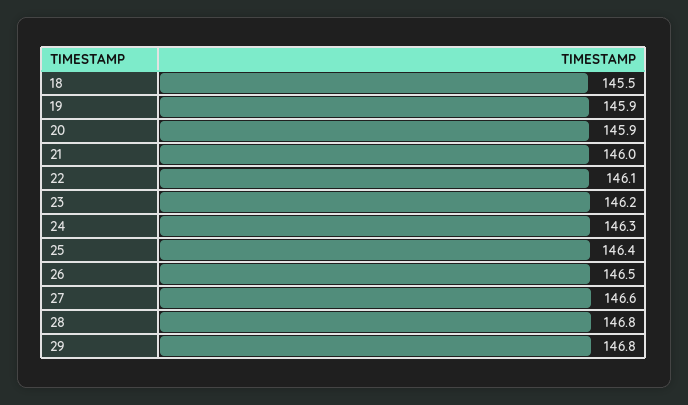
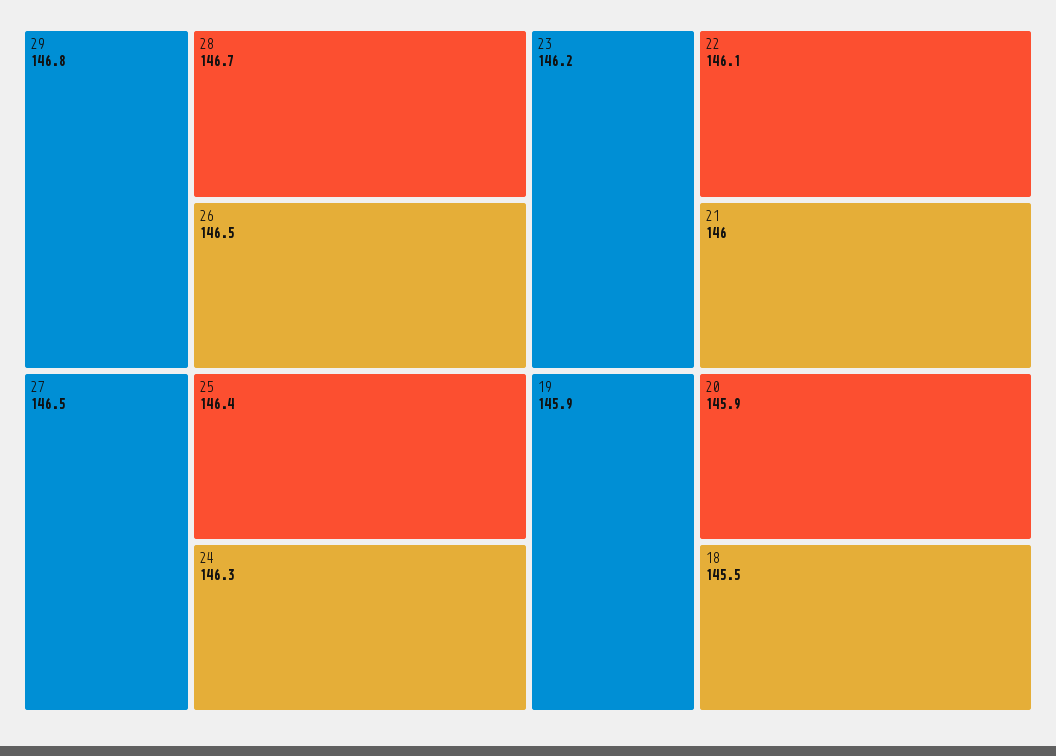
  {
    "18": 145.5,
    "19": 145.9,
    "20": 145.9,
    "21": 146,
    "22": 146.1,
    "23": 146.2,
    "24": 146.3,
    "25": 146.4,
    "26": 146.5,
-   "27": 146.6,
+   "27": 146.5,
-   "28": 146.8,
+   "28": 146.7,
    "29": 146.8
  }

